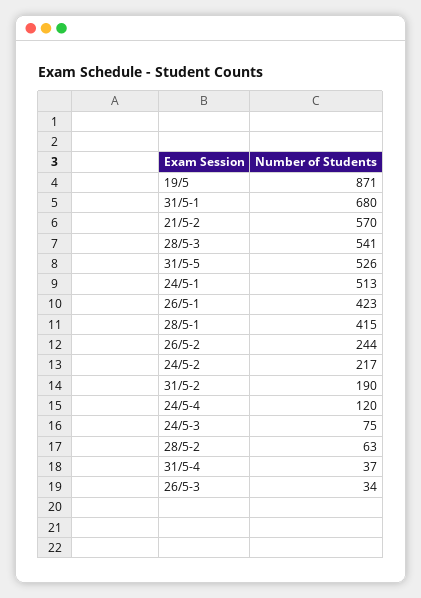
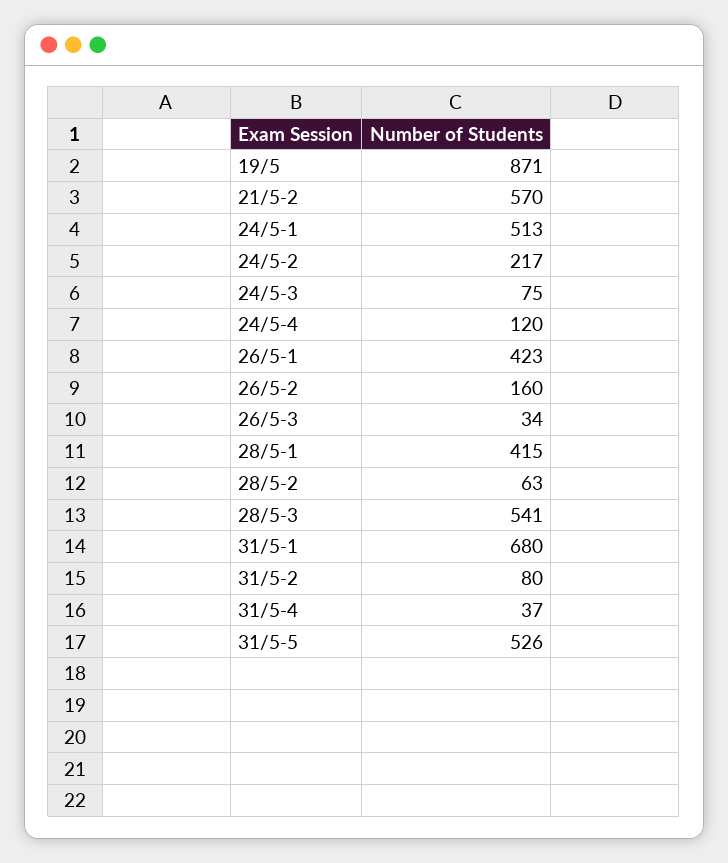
  {
    "19/5": 871,
    "31/5-1": 680,
    "21/5-2": 570,
    "28/5-3": 541,
    "31/5-5": 526,
    "24/5-1": 513,
    "26/5-1": 423,
    "28/5-1": 415,
-   "26/5-2": 244,
+   "26/5-2": 160,
    "24/5-2": 217,
-   "31/5-2": 190,
+   "31/5-2": 80,
    "24/5-4": 120,
    "24/5-3": 75,
    "28/5-2": 63,
    "31/5-4": 37,
    "26/5-3": 34
  }

